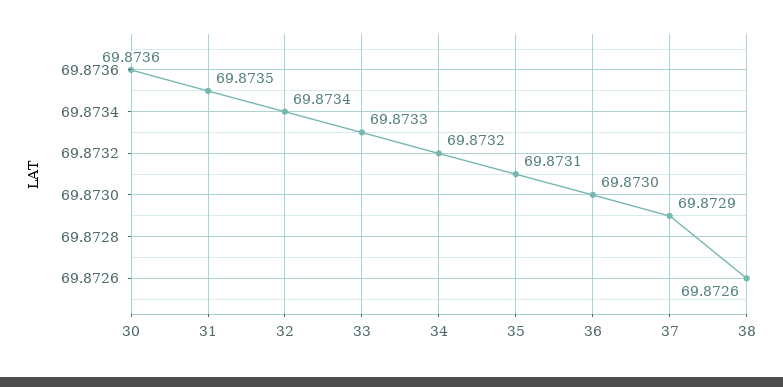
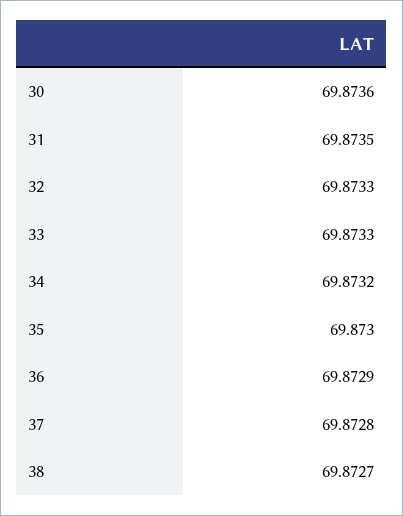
  {
    "30": 69.8736,
    "31": 69.8735,
-   "32": 69.8734,
+   "32": 69.8733,
    "33": 69.8733,
    "34": 69.8732,
-   "35": 69.8731,
+   "35": 69.873,
-   "36": 69.873,
+   "36": 69.8729,
-   "37": 69.8729,
+   "37": 69.8728,
-   "38": 69.8726
+   "38": 69.8727
  }

